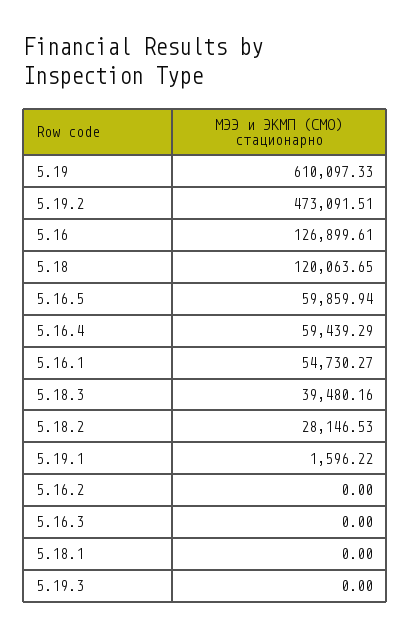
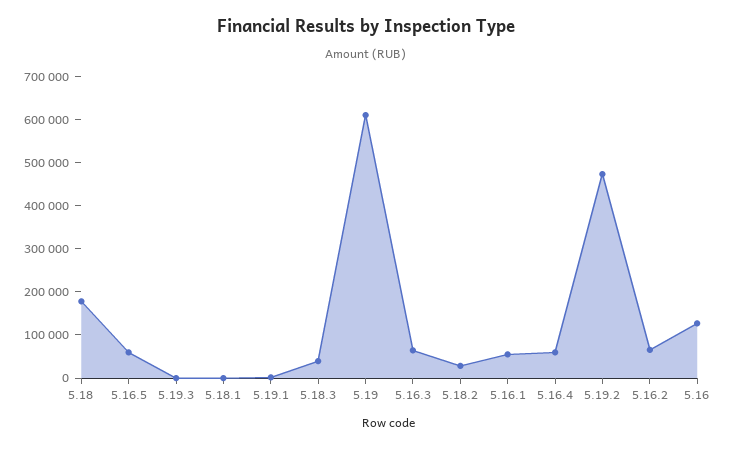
  {
    "5.19": 610097.33,
    "5.19.2": 473091.51,
    "5.16": 126899.61,
-   "5.18": 120063.65,
+   "5.18": 180000,
    "5.16.5": 59859.94,
    "5.16.4": 59439.29,
    "5.16.1": 54730.27,
    "5.18.3": 39480.16,
    "5.18.2": 28146.53,
    "5.19.1": 1596.22,
-   "5.16.2": 0,
+   "5.16.2": 60000,
-   "5.16.3": 0,
+   "5.16.3": 60000,
    "5.18.1": 0,
    "5.19.3": 0
  }

